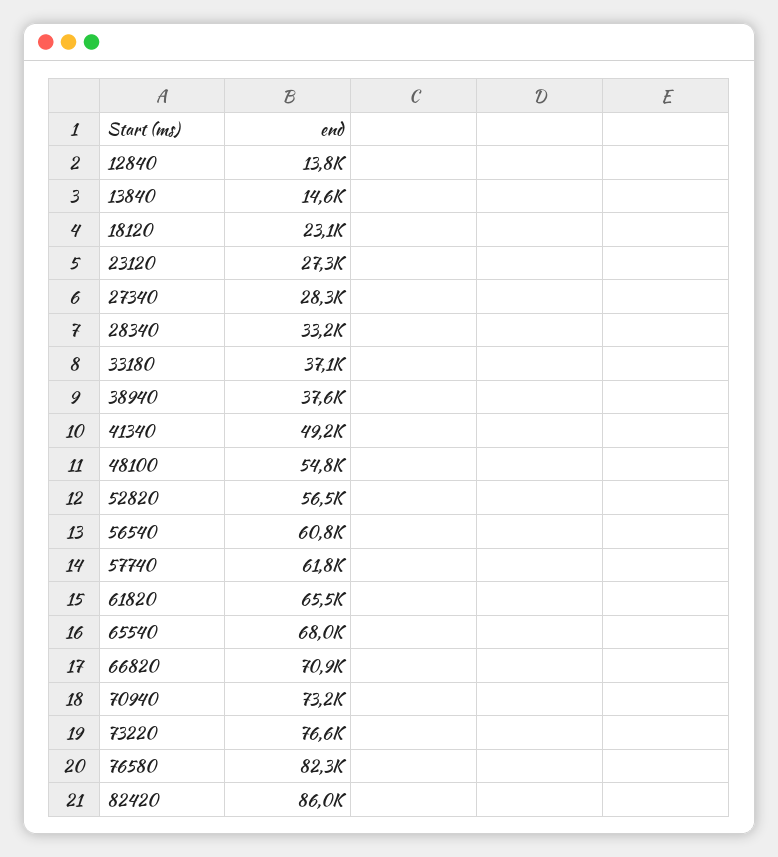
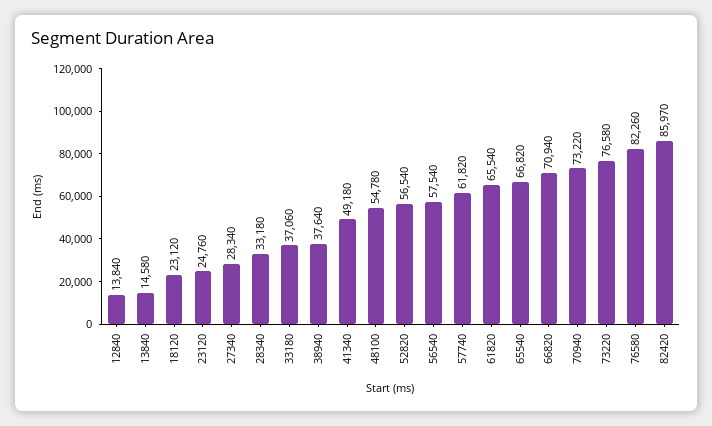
  {
    "12840": 13840,
    "13840": 14580,
    "18120": 23120,
-   "23120": 27300,
+   "23120": 24760,
    "27340": 28340,
    "28340": 33180,
    "33180": 37060,
    "38940": 37640,
    "41340": 49180,
    "48100": 54780,
    "52820": 56540,
-   "56540": 60800,
+   "56540": 57540,
    "57740": 61820,
    "61820": 65540,
-   "65540": 68000,
+   "65540": 66820,
    "66820": 70940,
    "70940": 73220,
    "73220": 76580,
    "76580": 82260,
    "82420": 85970
  }

